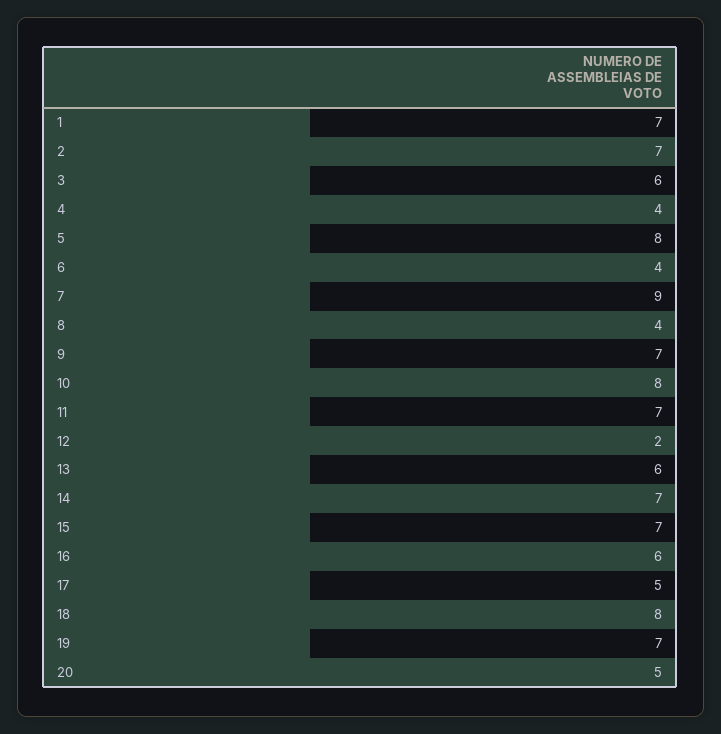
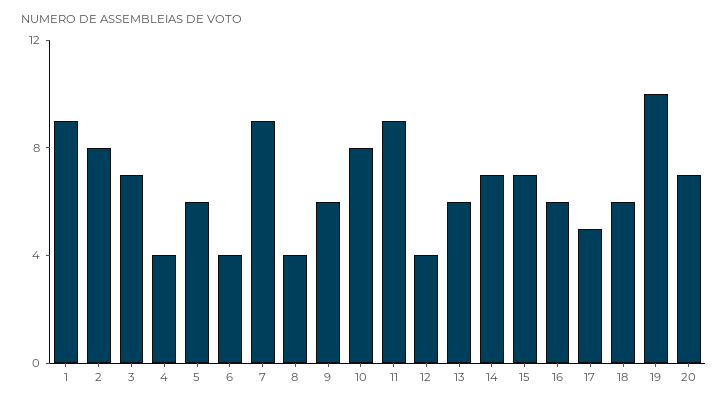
  {
-   "1": 7,
+   "1": 9,
-   "2": 7,
+   "2": 8,
-   "3": 6,
+   "3": 7,
    "4": 4,
-   "5": 8,
+   "5": 6,
    "6": 4,
    "7": 9,
    "8": 4,
-   "9": 7,
+   "9": 6,
    "10": 8,
-   "11": 7,
+   "11": 9,
-   "12": 2,
+   "12": 4,
    "13": 6,
    "14": 7,
    "15": 7,
    "16": 6,
    "17": 5,
-   "18": 8,
+   "18": 6,
-   "19": 7,
+   "19": 10,
-   "20": 5
+   "20": 7
  }

